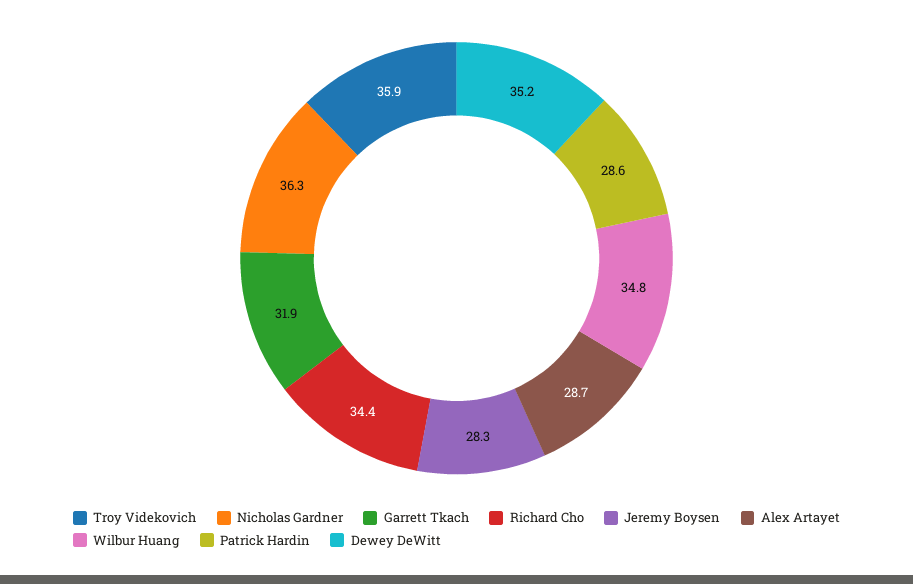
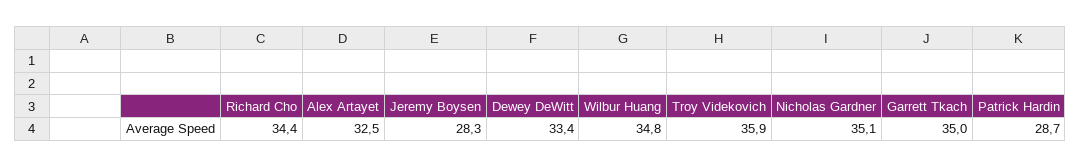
  {
    "Troy Videkovich": 35.9,
-   "Nicholas Gardner": 36.3,
+   "Nicholas Gardner": 35.1,
-   "Garrett Tkach": 31.9,
+   "Garrett Tkach": 35,
    "Richard Cho": 34.4,
    "Jeremy Boysen": 28.3,
-   "Alex Artayet": 28.7,
+   "Alex Artayet": 32.5,
    "Wilbur Huang": 34.8,
-   "Patrick Hardin": 28.6,
+   "Patrick Hardin": 28.7,
-   "Dewey DeWitt": 35.2
+   "Dewey DeWitt": 33.4
  }

